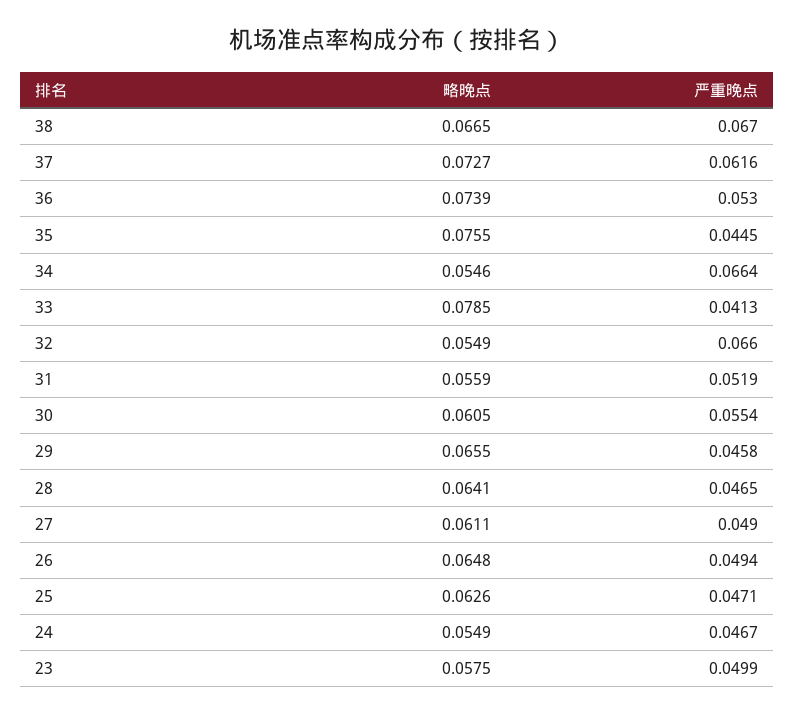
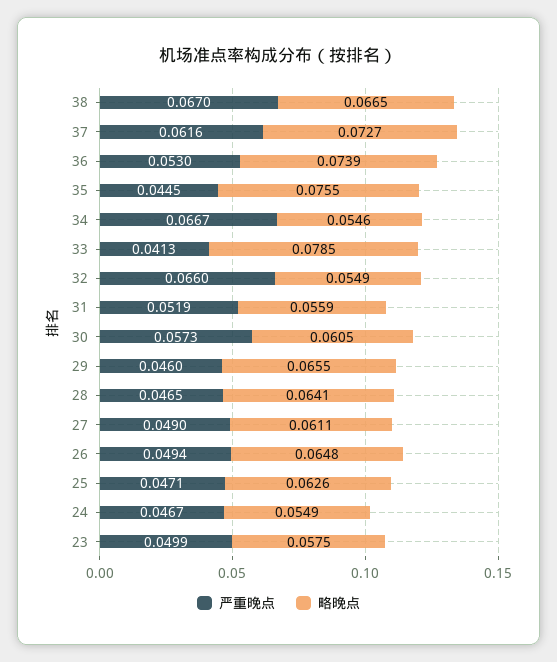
  {
    "略晚点": {
      "38": 0.0665,
      "37": 0.0727,
      "36": 0.0739,
      "35": 0.0755,
      "34": 0.0546,
      "33": 0.0785,
      "32": 0.0549,
      "31": 0.0559,
      "30": 0.0605,
      "29": 0.0655,
      "28": 0.0641,
      "27": 0.0611,
      "26": 0.0648,
      "25": 0.0626,
      "24": 0.0549,
      "23": 0.0575
    },
    "严重晚点": {
      "38": 0.067,
      "37": 0.0616,
      "36": 0.053,
      "35": 0.0445,
-     "34": 0.0664,
+     "34": 0.0667,
      "33": 0.0413,
      "32": 0.066,
      "31": 0.0519,
-     "30": 0.0554,
+     "30": 0.0573,
-     "29": 0.0458,
+     "29": 0.046,
      "28": 0.0465,
      "27": 0.049,
      "26": 0.0494,
      "25": 0.0471,
      "24": 0.0467,
      "23": 0.0499
    }
  }

